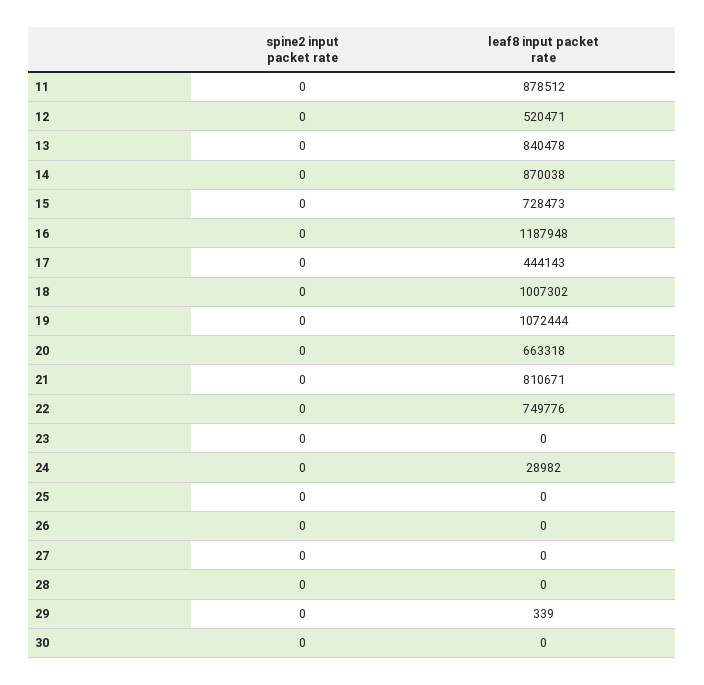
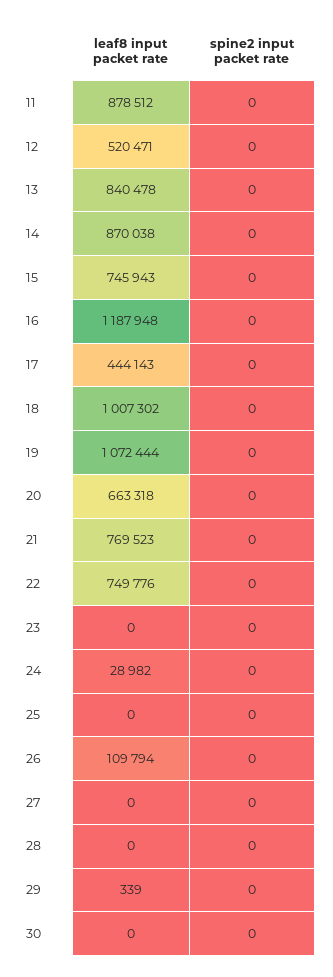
  {
    "spine2 input packet rate": {
      "11": 0,
      "12": 0,
      "13": 0,
      "14": 0,
      "15": 0,
      "16": 0,
      "17": 0,
      "18": 0,
      "19": 0,
      "20": 0,
      "21": 0,
      "22": 0,
      "23": 0,
      "24": 0,
      "25": 0,
      "26": 0,
      "27": 0,
      "28": 0,
      "29": 0,
      "30": 0
    },
    "leaf8 input packet rate": {
      "11": 878512,
      "12": 520471,
      "13": 840478,
      "14": 870038,
-     "15": 728473,
+     "15": 745943,
      "16": 1187948,
      "17": 444143,
      "18": 1007302,
      "19": 1072444,
      "20": 663318,
-     "21": 810671,
+     "21": 769523,
      "22": 749776,
      "23": 0,
      "24": 28982,
      "25": 0,
-     "26": 0,
+     "26": 109794,
      "27": 0,
      "28": 0,
      "29": 339,
      "30": 0
    }
  }

